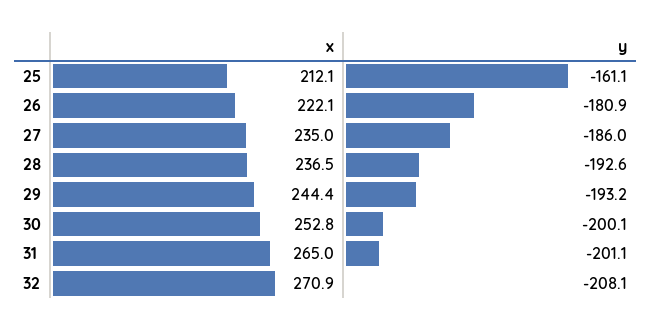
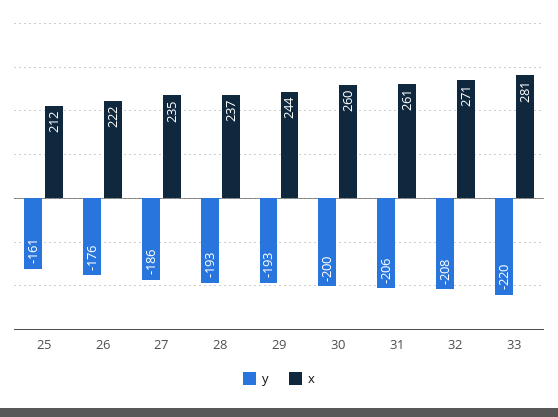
  {
    "x": {
      "25": 212.1,
      "26": 222.1,
      "27": 235,
      "28": 236.5,
      "29": 244.4,
-     "30": 252.8,
+     "30": 260,
-     "31": 265,
+     "31": 261,
-     "32": 270.9
+     "32": 270.9,
+     "33": 281
    },
    "y": {
      "25": -161.1,
-     "26": -180.9,
+     "26": -176,
      "27": -186,
      "28": -192.6,
      "29": -193.2,
      "30": -200.1,
-     "31": -201.1,
+     "31": -206,
-     "32": -208.1
+     "32": -208.1,
+     "33": -220
    }
  }

